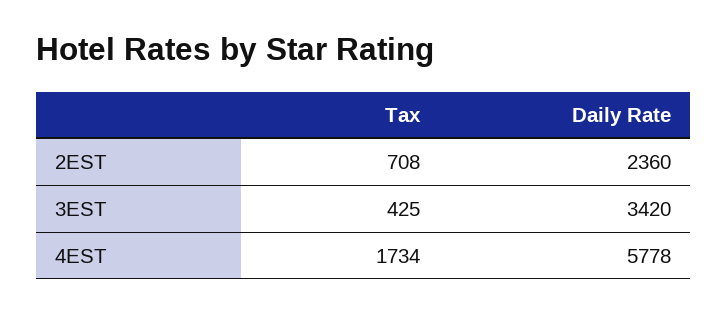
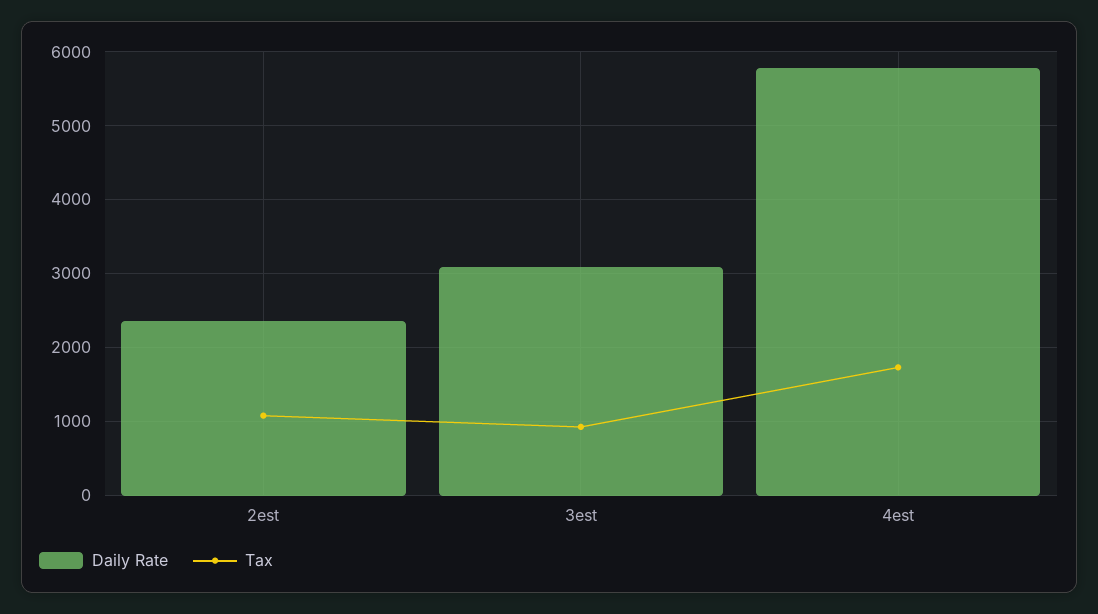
  {
    "Tax": {
-     "2EST": 708,
+     "2EST": 1100,
-     "3EST": 425,
+     "3EST": 900,
      "4EST": 1734
    },
    "Daily Rate": {
      "2EST": 2360,
-     "3EST": 3420,
+     "3EST": 3100,
      "4EST": 5778
    }
  }

